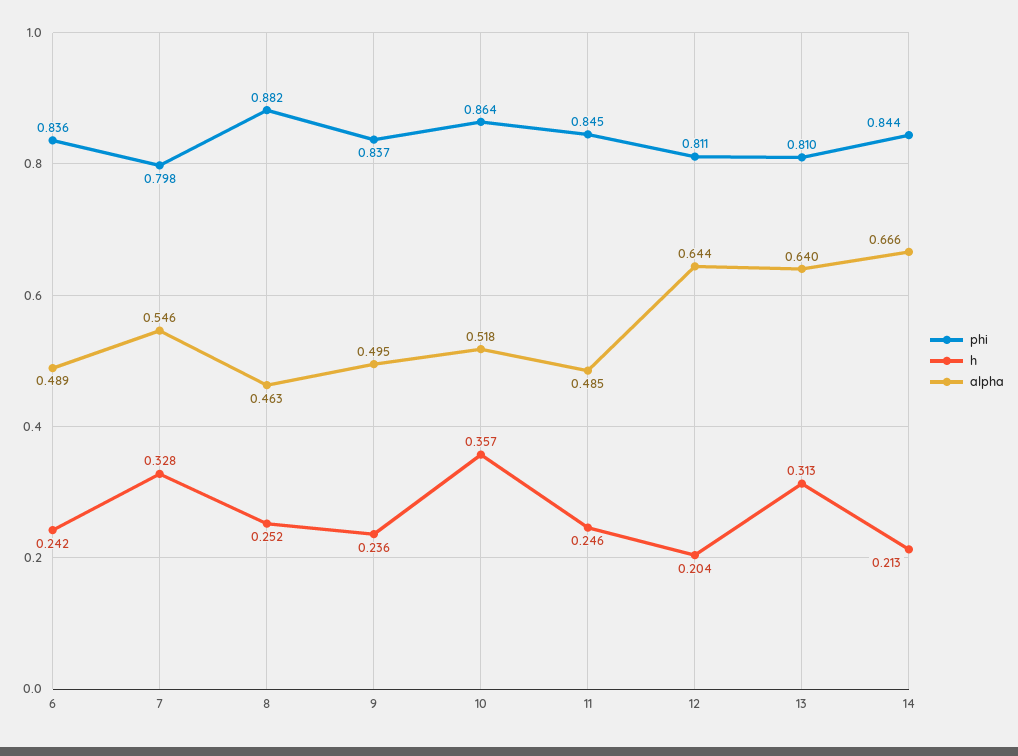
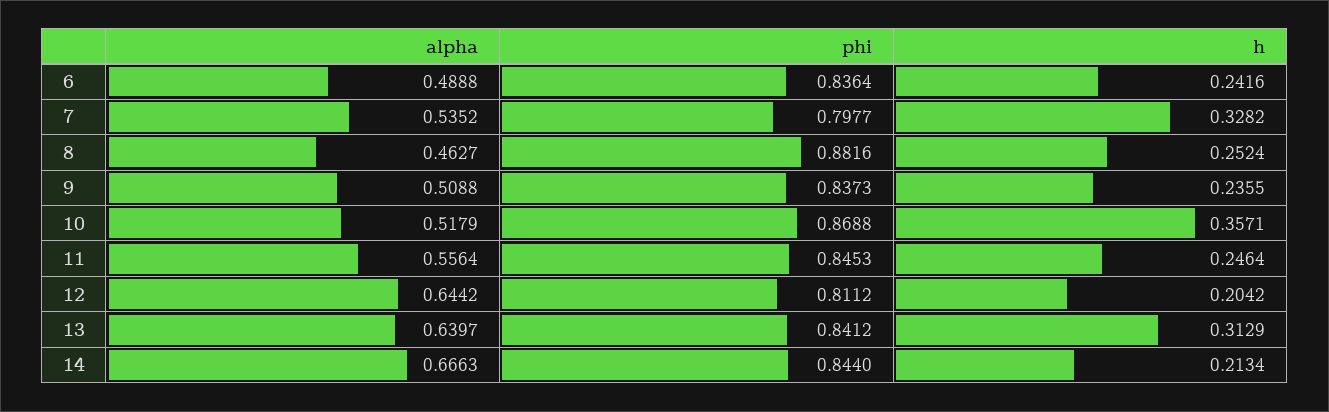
  {
    "phi": {
      "6": 0.8364,
      "7": 0.7977,
      "8": 0.8816,
      "9": 0.8373,
-     "10": 0.864,
+     "10": 0.8688,
      "11": 0.8453,
      "12": 0.8112,
-     "13": 0.81,
+     "13": 0.8412,
      "14": 0.844
    },
    "h": {
      "6": 0.2416,
      "7": 0.3282,
      "8": 0.2524,
      "9": 0.2355,
      "10": 0.3571,
      "11": 0.2464,
      "12": 0.2042,
      "13": 0.3129,
      "14": 0.2134
    },
    "alpha": {
      "6": 0.4888,
-     "7": 0.546,
+     "7": 0.5352,
      "8": 0.4627,
-     "9": 0.495,
+     "9": 0.5088,
      "10": 0.5179,
-     "11": 0.485,
+     "11": 0.5564,
      "12": 0.6442,
      "13": 0.6397,
      "14": 0.6663
    }
  }

